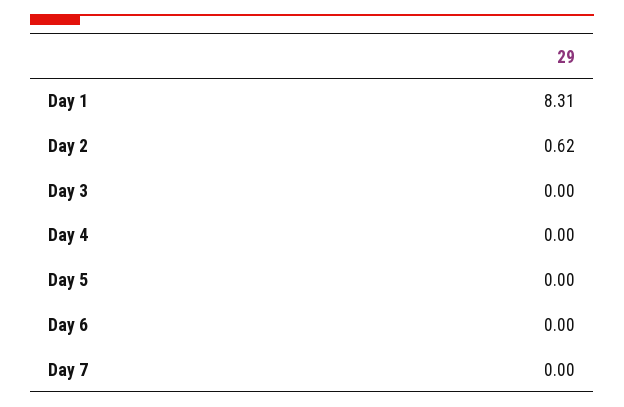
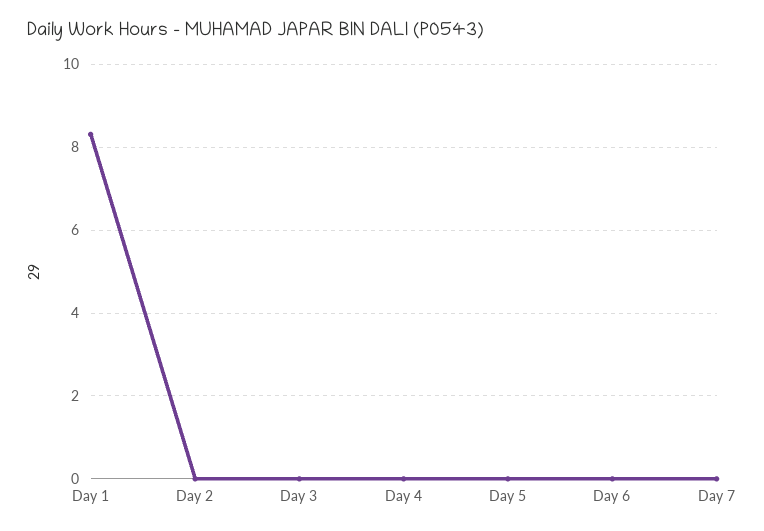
  {
    "Day 1": 8.31,
-   "Day 2": 0.62,
+   "Day 2": 0,
    "Day 3": 0,
    "Day 4": 0,
    "Day 5": 0,
    "Day 6": 0,
    "Day 7": 0
  }

